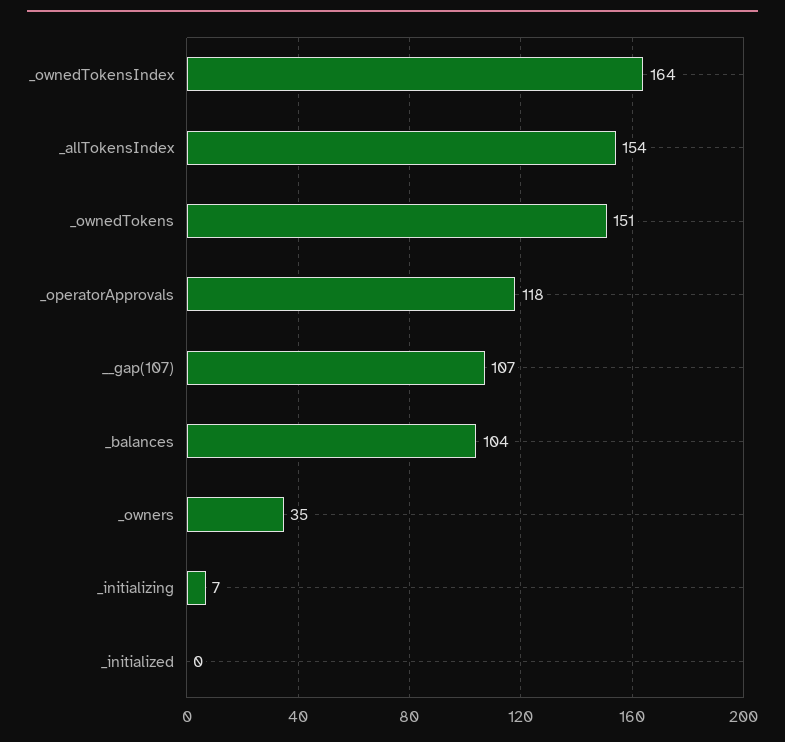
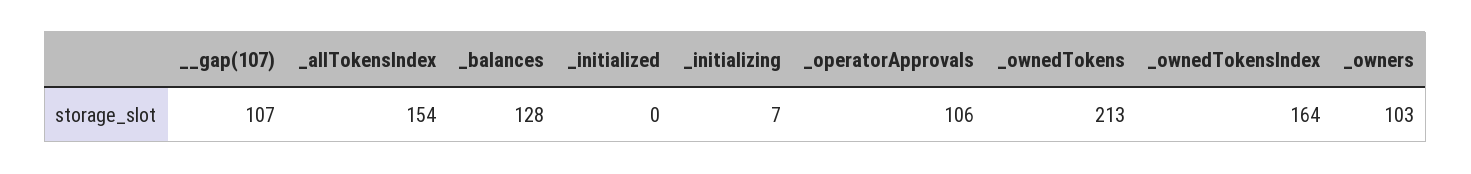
  {
    "_ownedTokensIndex": 164,
    "_allTokensIndex": 154,
-   "_ownedTokens": 151,
+   "_ownedTokens": 213,
-   "_operatorApprovals": 118,
+   "_operatorApprovals": 106,
    "__gap(107)": 107,
-   "_balances": 104,
+   "_balances": 128,
-   "_owners": 35,
+   "_owners": 103,
    "_initializing": 7,
    "_initialized": 0
  }

